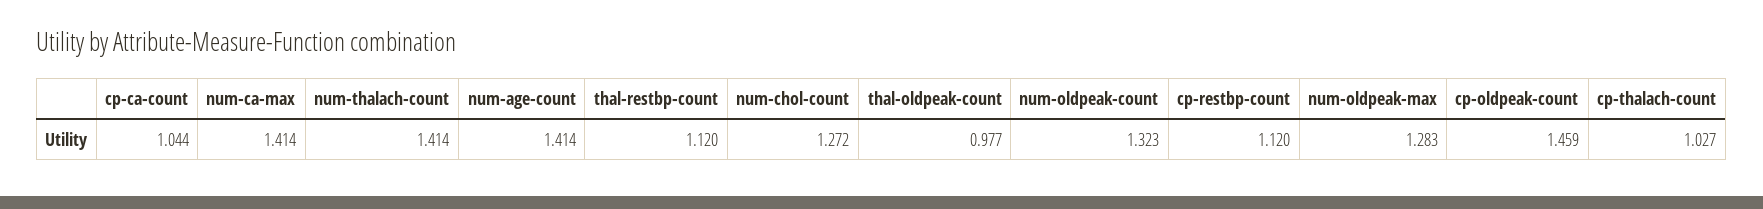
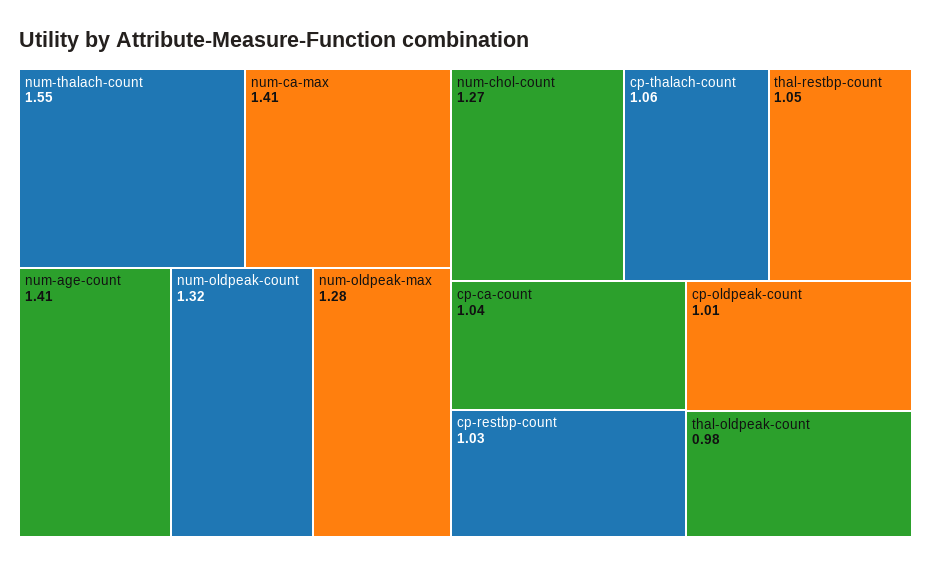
  {
    "cp-ca-count": 1.044,
    "num-ca-max": 1.414,
-   "num-thalach-count": 1.414,
+   "num-thalach-count": 1.55,
    "num-age-count": 1.414,
-   "thal-restbp-count": 1.12,
+   "thal-restbp-count": 1.05,
    "num-chol-count": 1.272,
    "thal-oldpeak-count": 0.977,
    "num-oldpeak-count": 1.323,
-   "cp-restbp-count": 1.12,
+   "cp-restbp-count": 1.03,
    "num-oldpeak-max": 1.283,
-   "cp-oldpeak-count": 1.459,
+   "cp-oldpeak-count": 1.01,
-   "cp-thalach-count": 1.027
+   "cp-thalach-count": 1.06
  }

